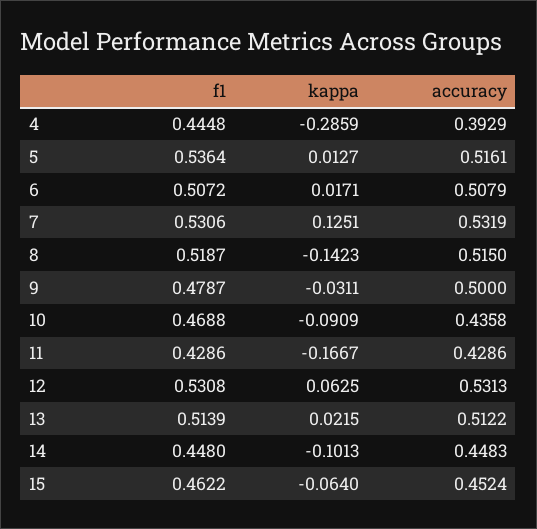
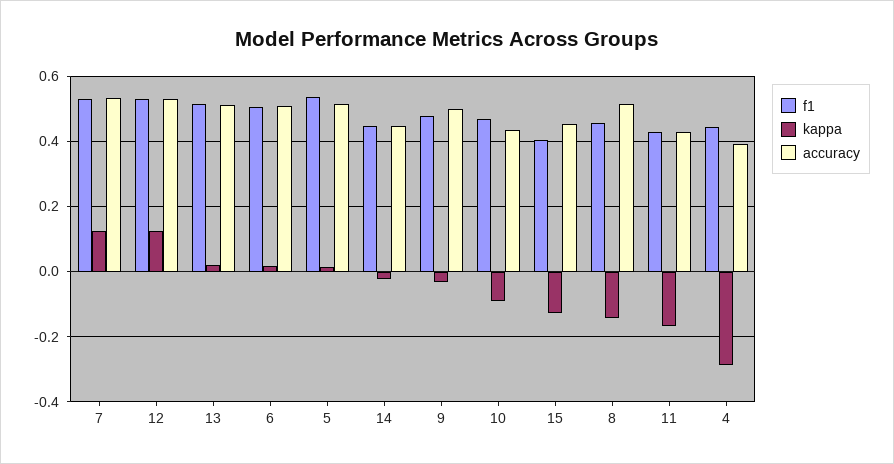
  {
    "f1": {
      "4": 0.4448,
      "5": 0.5364,
      "6": 0.5072,
      "7": 0.5306,
-     "8": 0.5187,
+     "8": 0.46,
      "9": 0.4787,
      "10": 0.4688,
      "11": 0.4286,
      "12": 0.5308,
      "13": 0.5139,
      "14": 0.448,
-     "15": 0.4622
+     "15": 0.4
    },
    "kappa": {
      "4": -0.2859,
      "5": 0.0127,
      "6": 0.0171,
      "7": 0.1251,
      "8": -0.1423,
      "9": -0.0311,
      "10": -0.0909,
      "11": -0.1667,
-     "12": 0.0625,
+     "12": 0.12,
      "13": 0.0215,
-     "14": -0.1013,
+     "14": -0.02,
-     "15": -0.064
+     "15": -0.12
    },
    "accuracy": {
      "4": 0.3929,
      "5": 0.5161,
      "6": 0.5079,
      "7": 0.5319,
      "8": 0.515,
      "9": 0.5,
      "10": 0.4358,
      "11": 0.4286,
      "12": 0.5313,
      "13": 0.5122,
      "14": 0.4483,
      "15": 0.4524
    }
  }

